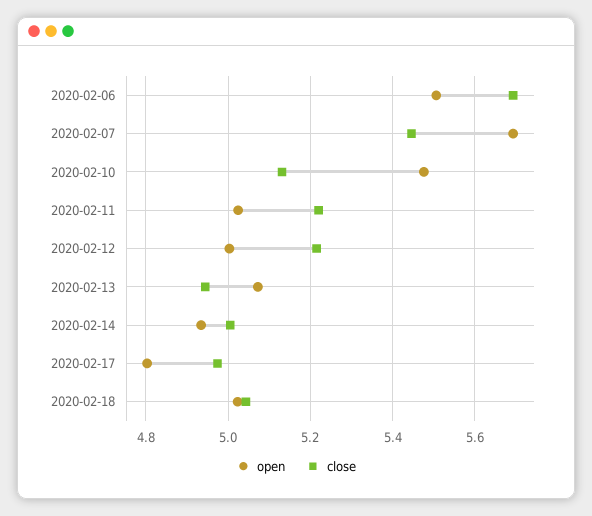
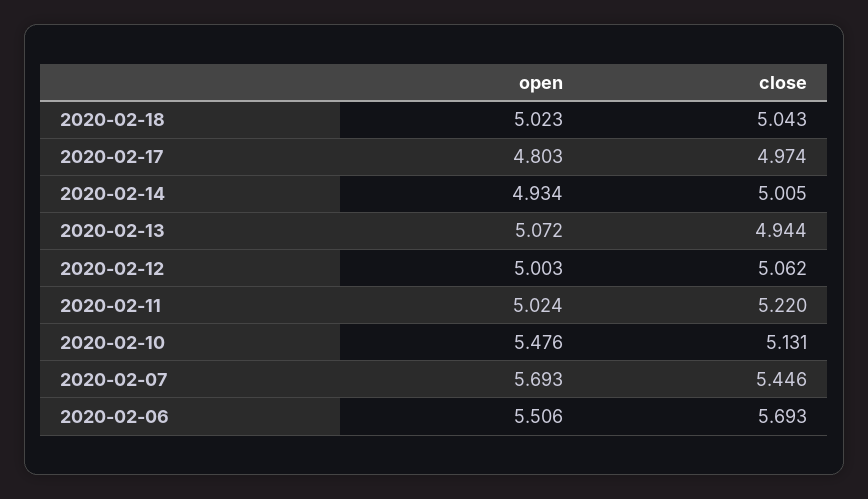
  {
    "open": {
      "2020-02-06": 5.506,
      "2020-02-07": 5.693,
      "2020-02-10": 5.476,
      "2020-02-11": 5.024,
      "2020-02-12": 5.003,
      "2020-02-13": 5.072,
      "2020-02-14": 4.934,
      "2020-02-17": 4.803,
      "2020-02-18": 5.023
    },
    "close": {
      "2020-02-06": 5.693,
      "2020-02-07": 5.446,
      "2020-02-10": 5.131,
      "2020-02-11": 5.22,
-     "2020-02-12": 5.22,
+     "2020-02-12": 5.062,
      "2020-02-13": 4.944,
      "2020-02-14": 5.005,
      "2020-02-17": 4.974,
      "2020-02-18": 5.043
    }
  }

